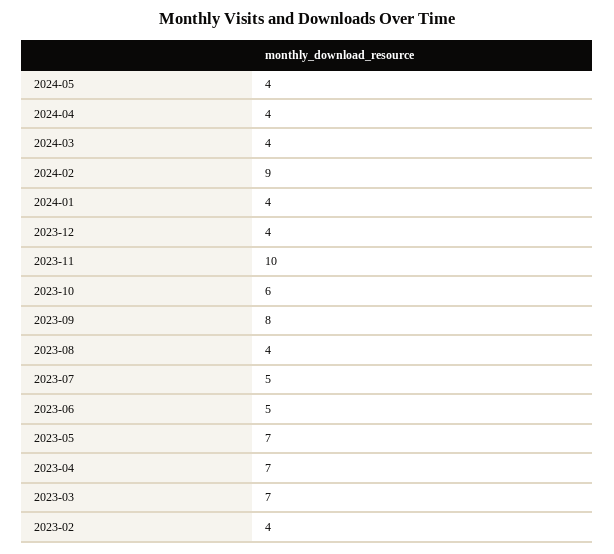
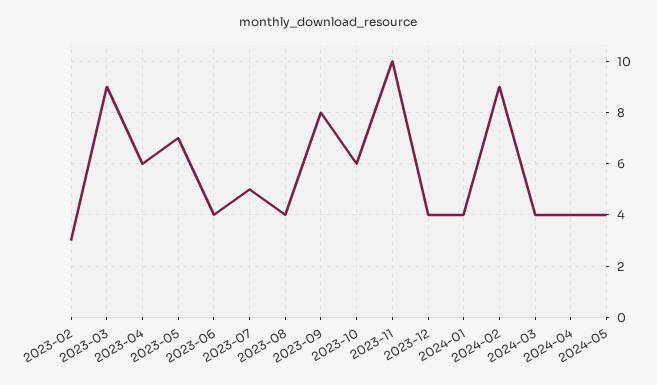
  {
    "2024-05": 4,
    "2024-04": 4,
    "2024-03": 4,
    "2024-02": 9,
    "2024-01": 4,
    "2023-12": 4,
    "2023-11": 10,
    "2023-10": 6,
    "2023-09": 8,
    "2023-08": 4,
    "2023-07": 5,
-   "2023-06": 5,
+   "2023-06": 4,
    "2023-05": 7,
-   "2023-04": 7,
+   "2023-04": 6,
-   "2023-03": 7,
+   "2023-03": 9,
-   "2023-02": 4
+   "2023-02": 3
  }

